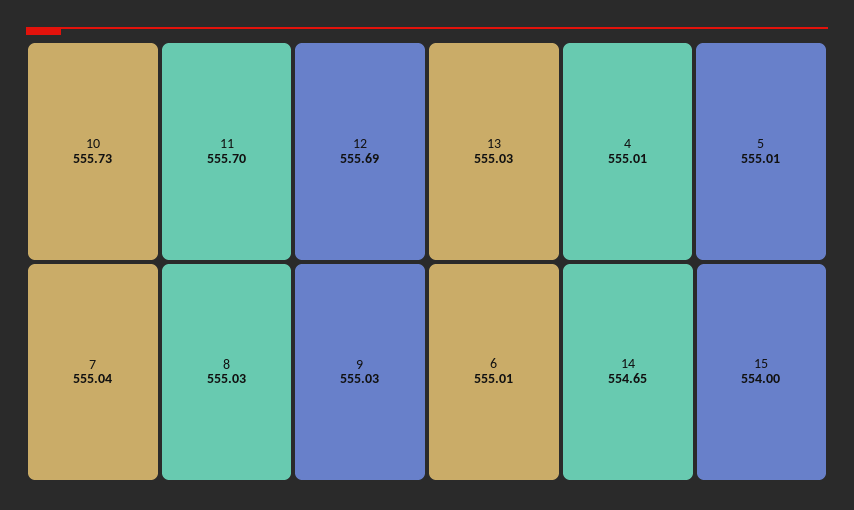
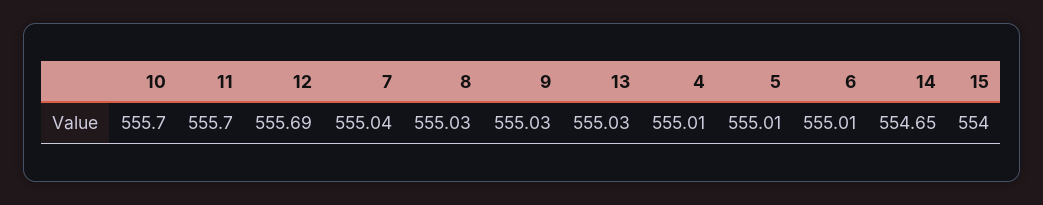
  {
-   "10": 555.73,
+   "10": 555.7,
    "11": 555.7,
    "12": 555.69,
    "7": 555.04,
    "8": 555.03,
    "9": 555.03,
    "13": 555.03,
    "4": 555.01,
    "5": 555.01,
    "6": 555.01,
    "14": 554.65,
    "15": 554
  }

